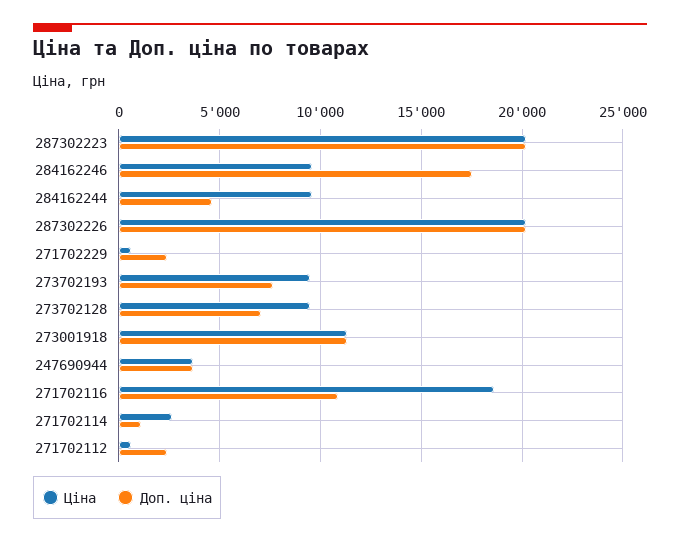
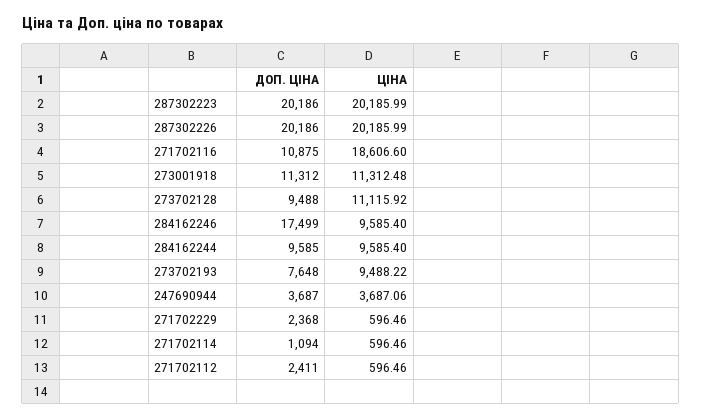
  {
    "Ціна": {
      "287302223": 20185.99,
      "284162246": 9585.4,
      "284162244": 9585.4,
      "287302226": 20185.99,
      "271702229": 596.46,
      "273702193": 9488.22,
-     "273702128": 9500,
+     "273702128": 11115.92,
      "273001918": 11312.48,
      "247690944": 3687.06,
      "271702116": 18606.6,
-     "271702114": 2500,
+     "271702114": 596.46,
      "271702112": 596.46
    },
    "Доп. ціна": {
      "287302223": 20186,
      "284162246": 17499,
-     "284162244": 4500,
+     "284162244": 9585,
      "287302226": 20186,
      "271702229": 2368,
      "273702193": 7648,
-     "273702128": 7000,
+     "273702128": 9488,
      "273001918": 11312,
      "247690944": 3687,
      "271702116": 10875,
      "271702114": 1094,
      "271702112": 2411
    }
  }

